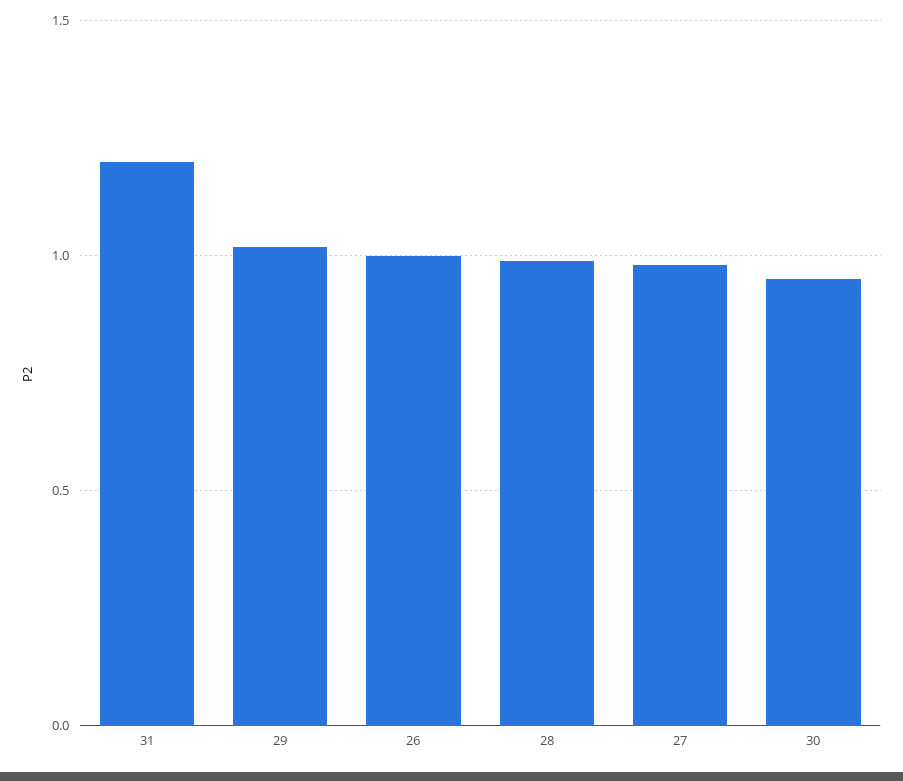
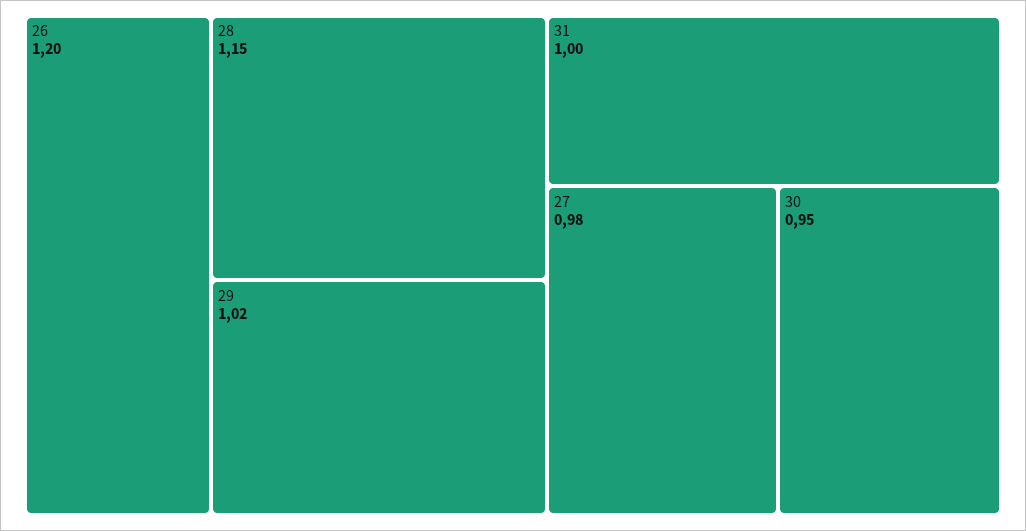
  {
-   "31": 1.2,
+   "31": 1,
    "29": 1.02,
-   "26": 1,
+   "26": 1.2,
-   "28": 1,
+   "28": 1.15,
    "27": 0.98,
    "30": 0.95
  }

